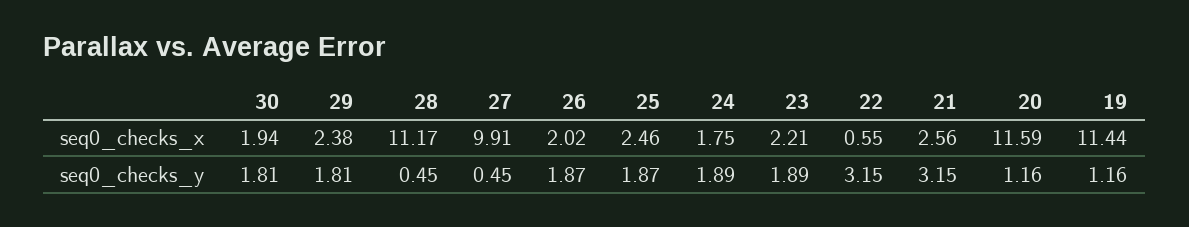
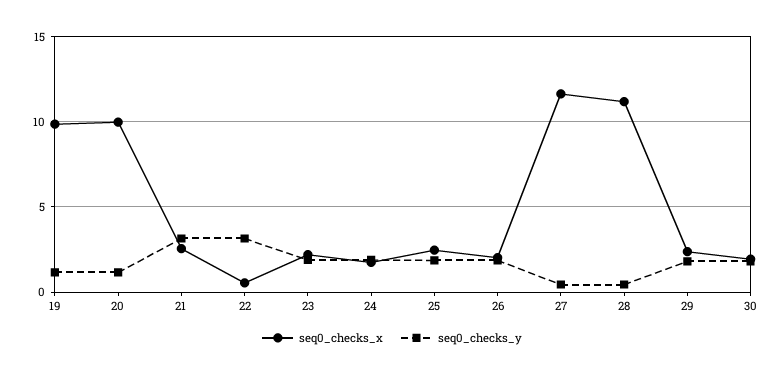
  {
    "seq0_checks_x": {
      "30": 1.94,
      "29": 2.38,
      "28": 11.17,
-     "27": 9.91,
+     "27": 11.5,
      "26": 2.02,
      "25": 2.46,
      "24": 1.75,
      "23": 2.21,
      "22": 0.55,
      "21": 2.56,
-     "20": 11.59,
+     "20": 10,
-     "19": 11.44
+     "19": 10
    },
    "seq0_checks_y": {
      "30": 1.81,
      "29": 1.81,
      "28": 0.45,
      "27": 0.45,
      "26": 1.87,
      "25": 1.87,
      "24": 1.89,
      "23": 1.89,
      "22": 3.15,
      "21": 3.15,
      "20": 1.16,
      "19": 1.16
    }
  }

